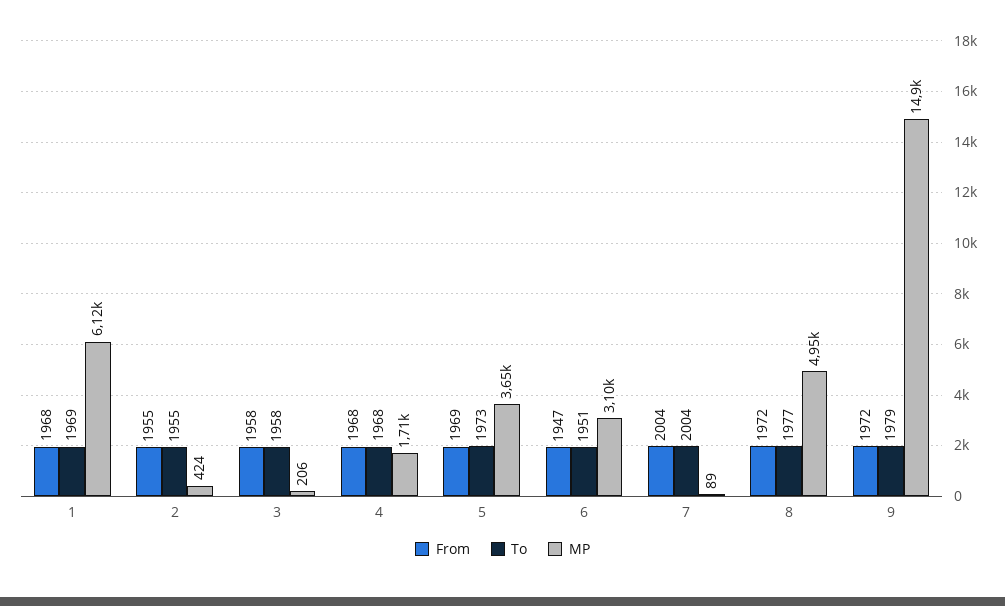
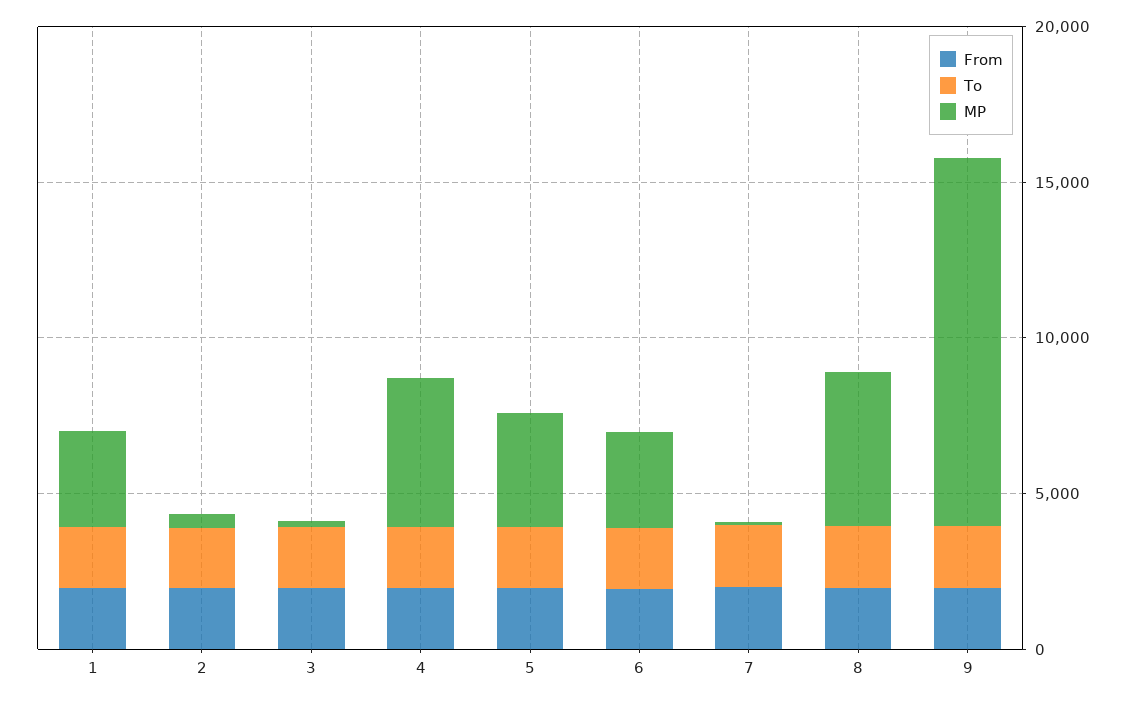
  {
    "From": {
      "1": 1968,
      "2": 1955,
      "3": 1958,
      "4": 1968,
      "5": 1969,
      "6": 1947,
      "7": 2004,
      "8": 1972,
      "9": 1972
    },
    "To": {
      "1": 1969,
      "2": 1955,
      "3": 1958,
      "4": 1968,
      "5": 1973,
      "6": 1951,
      "7": 2004,
      "8": 1977,
      "9": 1979
    },
    "MP": {
-     "1": 6120,
+     "1": 3000,
      "2": 424,
      "3": 206,
-     "4": 1710,
+     "4": 5000,
      "5": 3650,
      "6": 3100,
      "7": 89,
      "8": 4950,
-     "9": 14900
+     "9": 12000
    }
  }

